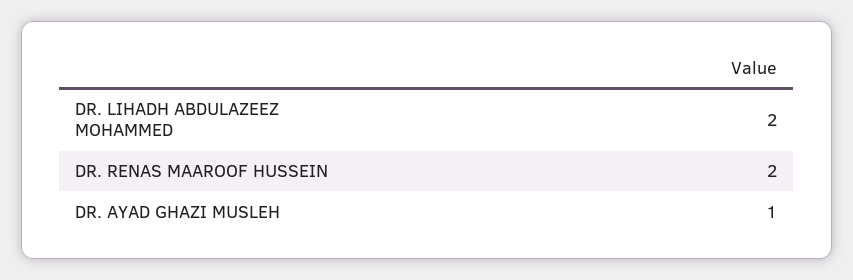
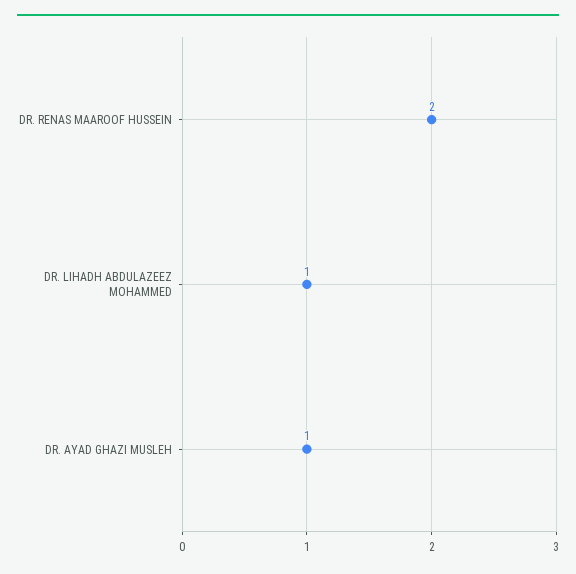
  {
-   "DR. LIHADH ABDULAZEEZ MOHAMMED": 2,
+   "DR. LIHADH ABDULAZEEZ MOHAMMED": 1,
    "DR. RENAS MAAROOF HUSSEIN": 2,
    "DR. AYAD GHAZI MUSLEH": 1
  }

